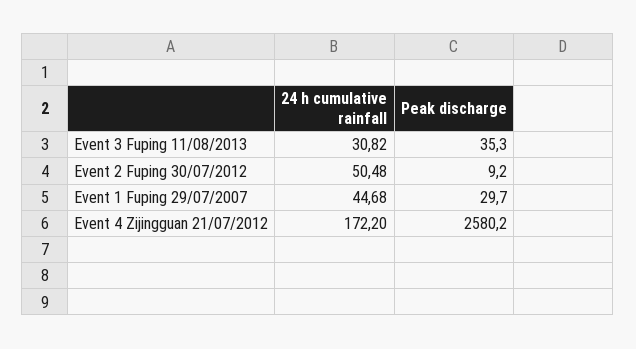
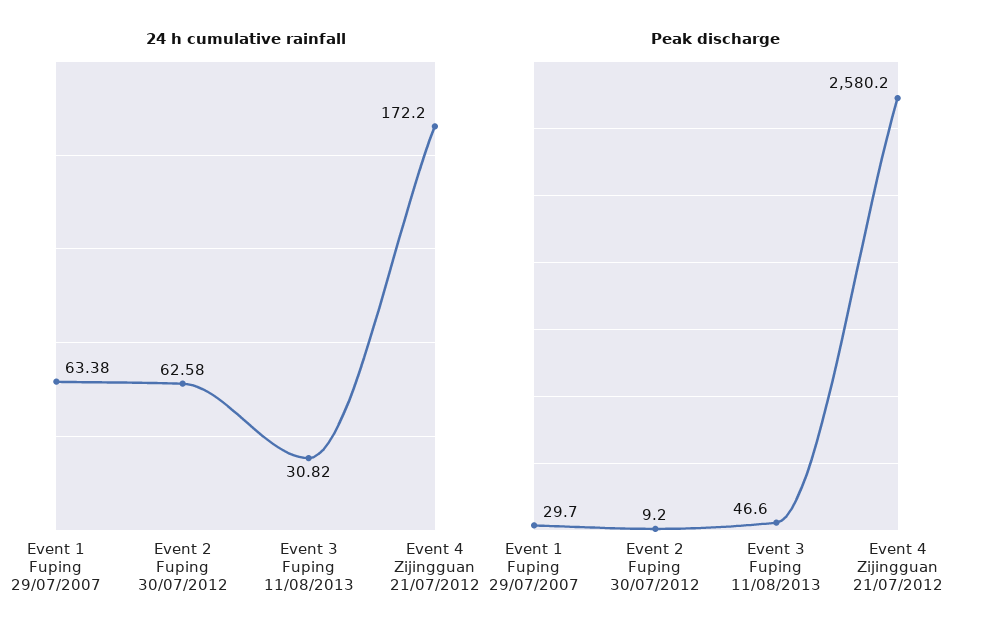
  {
    "24 h cumulative rainfall": {
      "Event 3 Fuping 11/08/2013": 30.82,
-     "Event 2 Fuping 30/07/2012": 50.48,
+     "Event 2 Fuping 30/07/2012": 62.58,
-     "Event 1 Fuping 29/07/2007": 44.68,
+     "Event 1 Fuping 29/07/2007": 63.38,
      "Event 4 Zijingguan 21/07/2012": 172.2
    },
    "Peak discharge": {
-     "Event 3 Fuping 11/08/2013": 35.3,
+     "Event 3 Fuping 11/08/2013": 46.6,
      "Event 2 Fuping 30/07/2012": 9.2,
      "Event 1 Fuping 29/07/2007": 29.7,
      "Event 4 Zijingguan 21/07/2012": 2580.2
    }
  }

